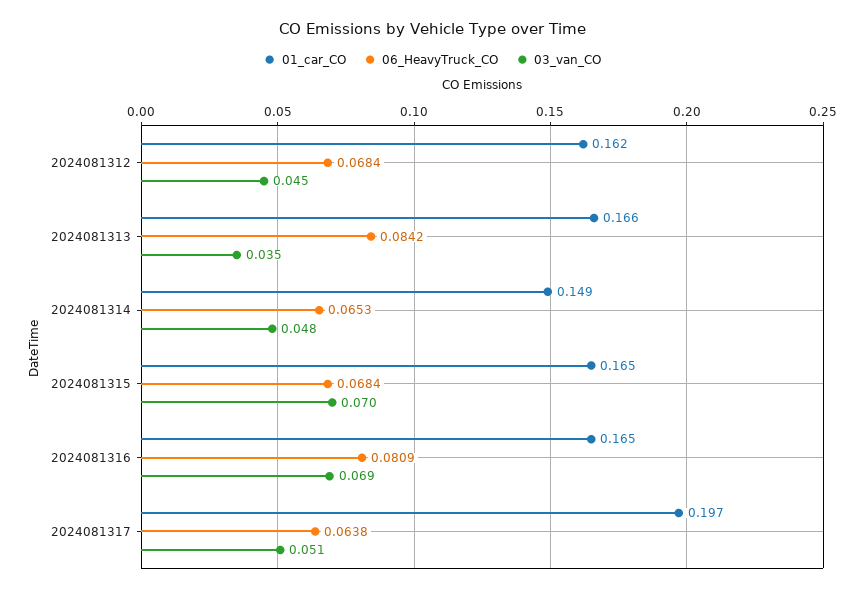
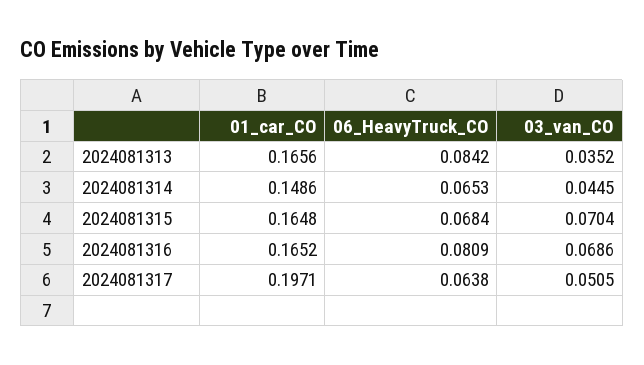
  {
    "01_car_CO": {
-     "2024081312": 0.162,
      "2024081313": 0.1656,
      "2024081314": 0.1486,
      "2024081315": 0.1648,
      "2024081316": 0.1652,
      "2024081317": 0.1971
    },
    "06_HeavyTruck_CO": {
-     "2024081312": 0.0684,
      "2024081313": 0.0842,
      "2024081314": 0.0653,
      "2024081315": 0.0684,
      "2024081316": 0.0809,
      "2024081317": 0.0638
    },
    "03_van_CO": {
-     "2024081312": 0.045,
      "2024081313": 0.0352,
-     "2024081314": 0.048,
+     "2024081314": 0.0445,
      "2024081315": 0.0704,
      "2024081316": 0.0686,
      "2024081317": 0.0505
    }
  }

